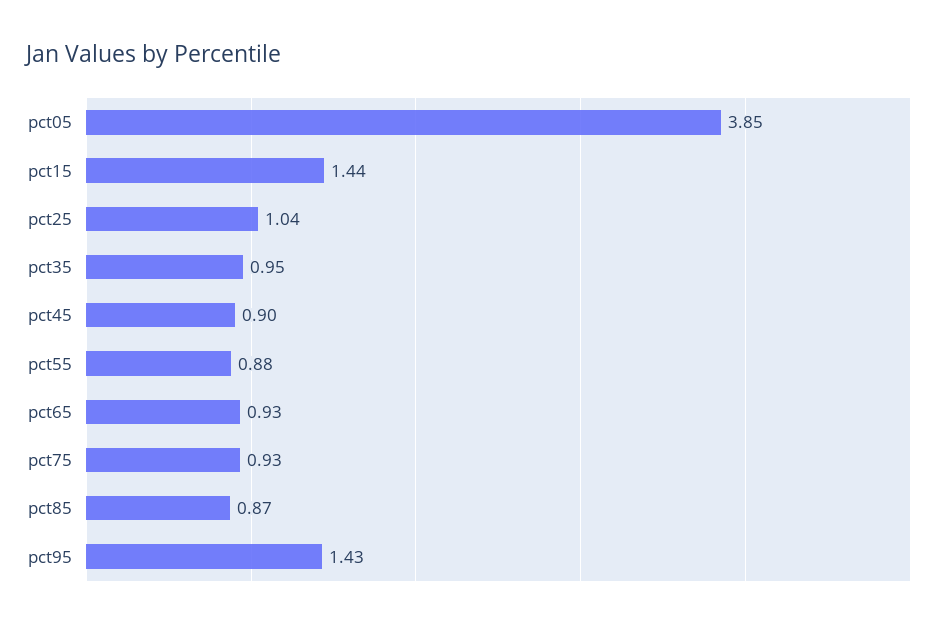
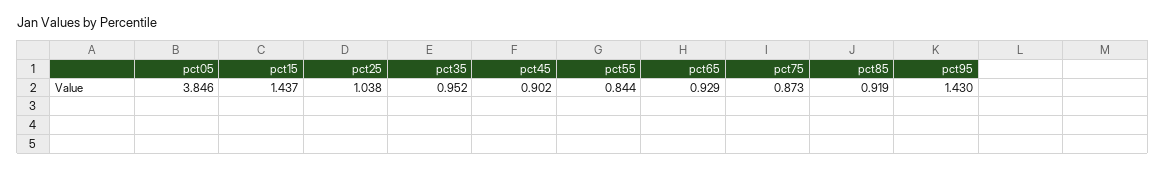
  {
    "pct05": 3.846,
    "pct15": 1.437,
    "pct25": 1.038,
    "pct35": 0.952,
    "pct45": 0.902,
-   "pct55": 0.88,
+   "pct55": 0.844,
    "pct65": 0.929,
-   "pct75": 0.93,
+   "pct75": 0.873,
-   "pct85": 0.87,
+   "pct85": 0.919,
    "pct95": 1.43
  }

